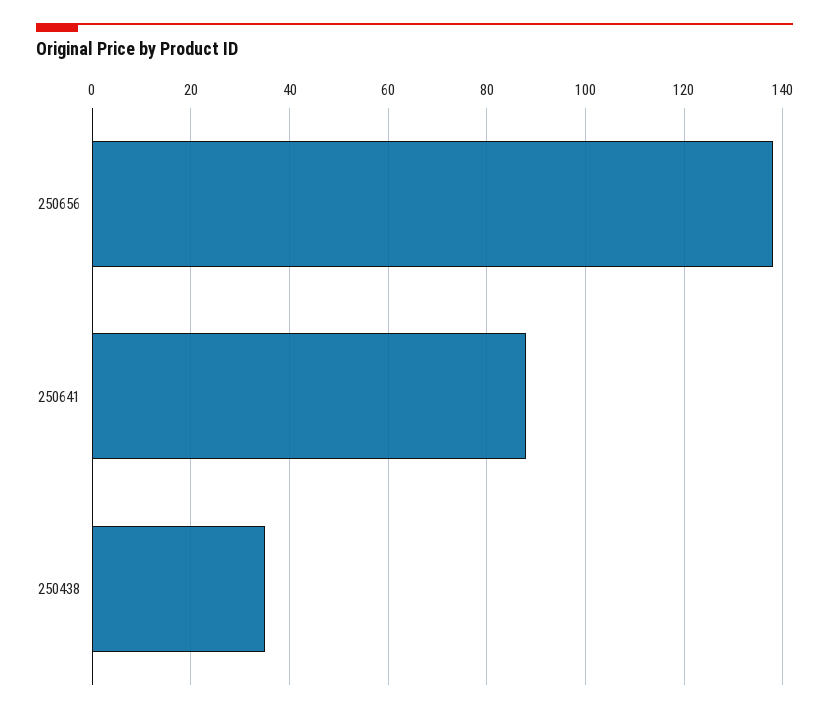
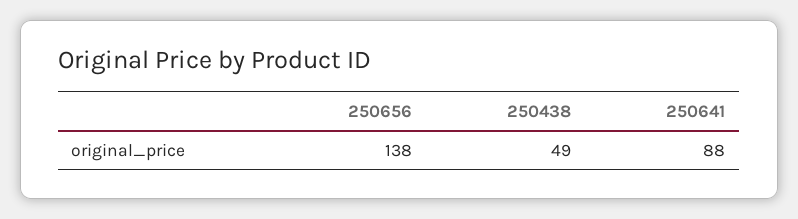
  {
    "250656": 138,
    "250641": 88,
-   "250438": 35
+   "250438": 49
  }

